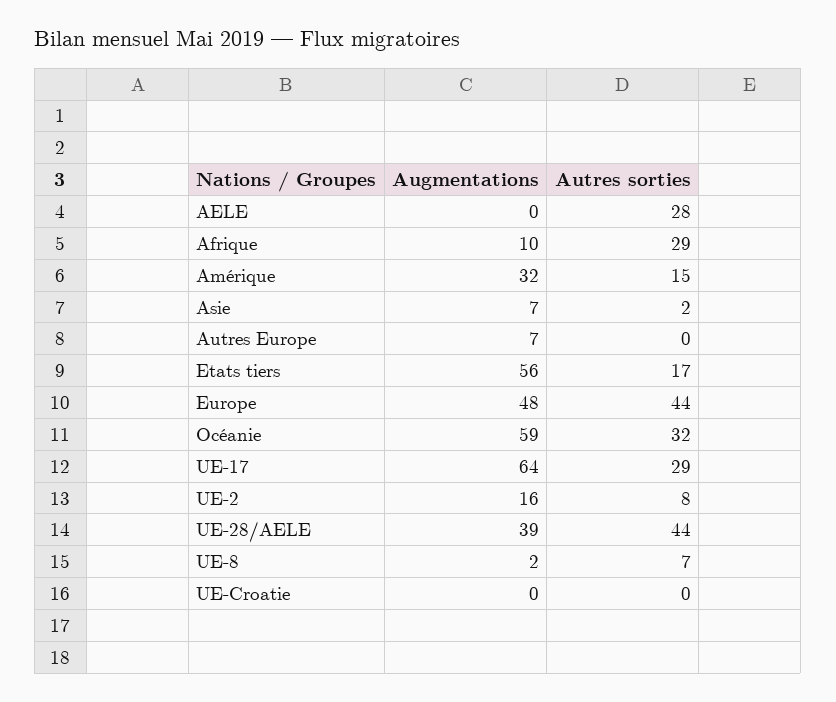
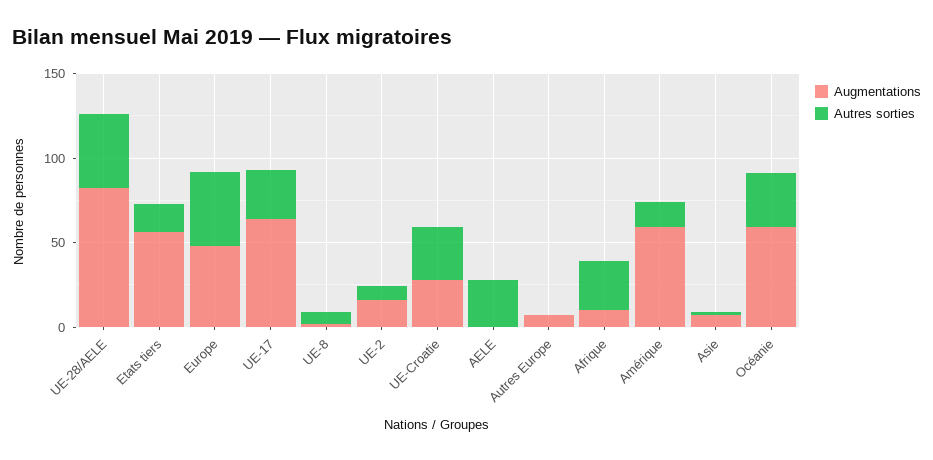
  {
    "Augmentations": {
      "AELE": 0,
      "Afrique": 10,
-     "Amérique": 32,
+     "Amérique": 60,
      "Asie": 7,
      "Autres Europe": 7,
      "Etats tiers": 56,
      "Europe": 48,
      "Océanie": 59,
      "UE-17": 64,
      "UE-2": 16,
-     "UE-28/AELE": 39,
+     "UE-28/AELE": 80,
      "UE-8": 2,
-     "UE-Croatie": 0
+     "UE-Croatie": 30
    },
    "Autres sorties": {
      "AELE": 28,
      "Afrique": 29,
      "Amérique": 15,
      "Asie": 2,
      "Autres Europe": 0,
      "Etats tiers": 17,
      "Europe": 44,
      "Océanie": 32,
      "UE-17": 29,
      "UE-2": 8,
      "UE-28/AELE": 44,
      "UE-8": 7,
-     "UE-Croatie": 0
+     "UE-Croatie": 30
    }
  }

